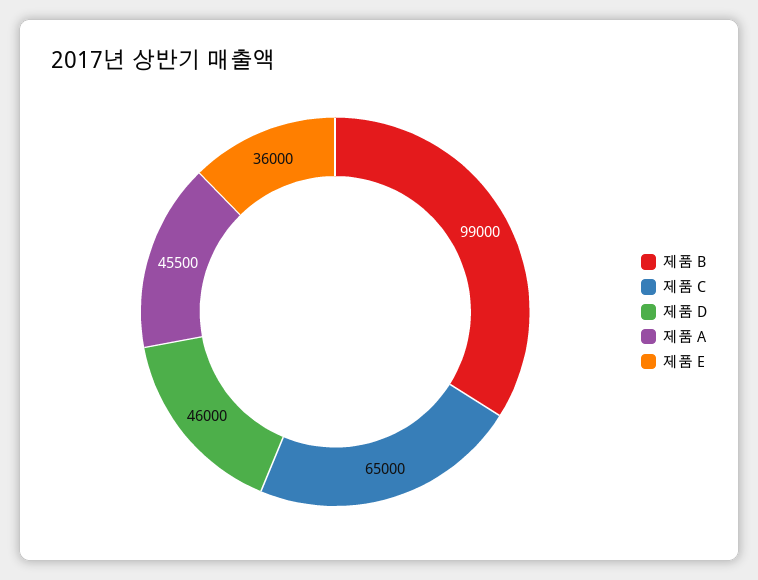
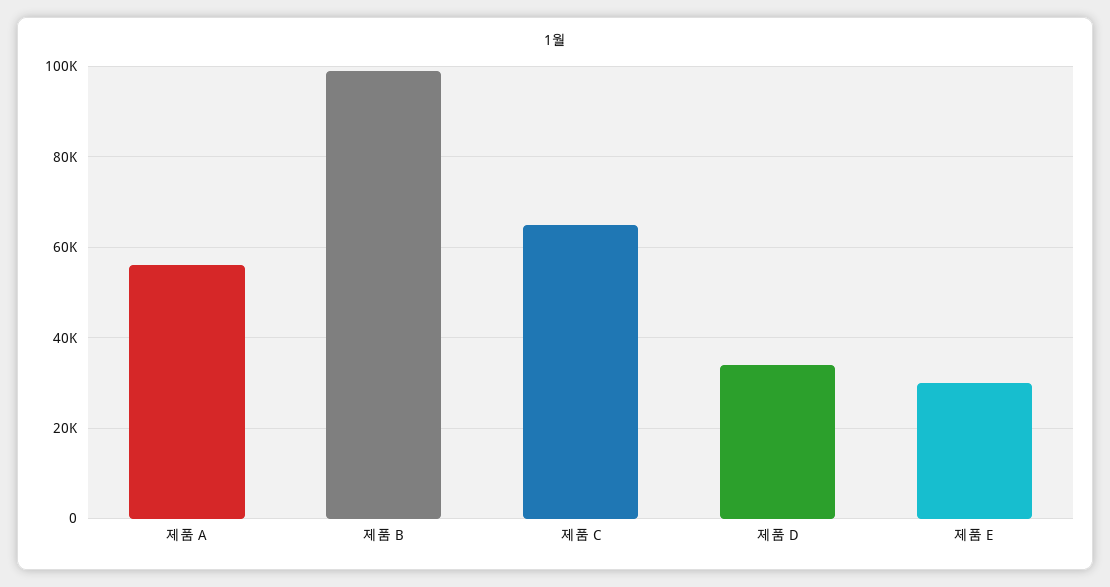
  {
    "제품 B": 99000,
    "제품 C": 65000,
-   "제품 D": 46000,
+   "제품 D": 34000,
-   "제품 A": 45500,
+   "제품 A": 56000,
-   "제품 E": 36000
+   "제품 E": 30000
  }

